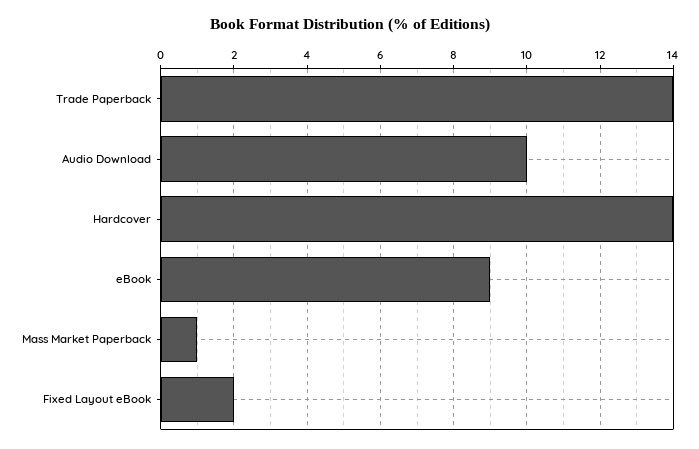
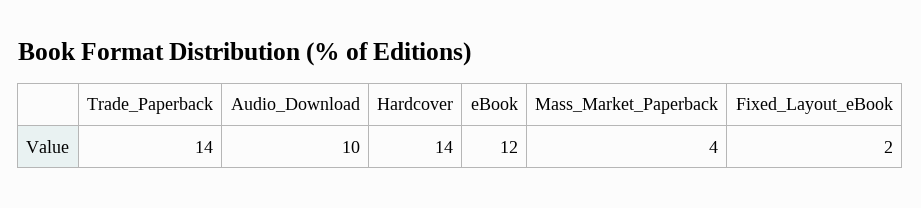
  {
    "Trade Paperback": 14,
    "Audio Download": 10,
    "Hardcover": 14,
-   "eBook": 9,
+   "eBook": 12,
-   "Mass Market Paperback": 1,
+   "Mass Market Paperback": 4,
    "Fixed Layout eBook": 2
  }

